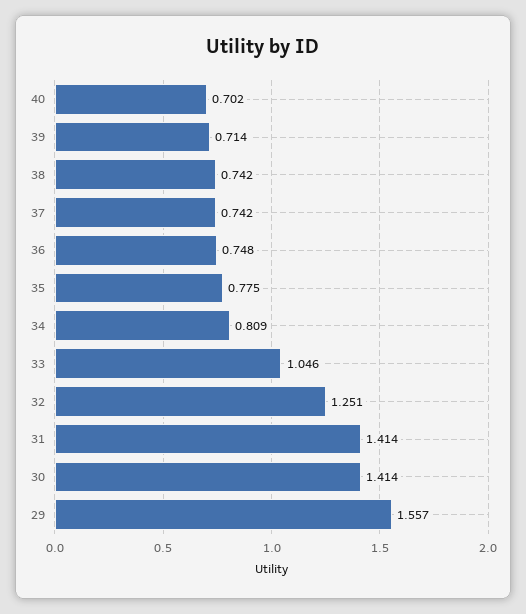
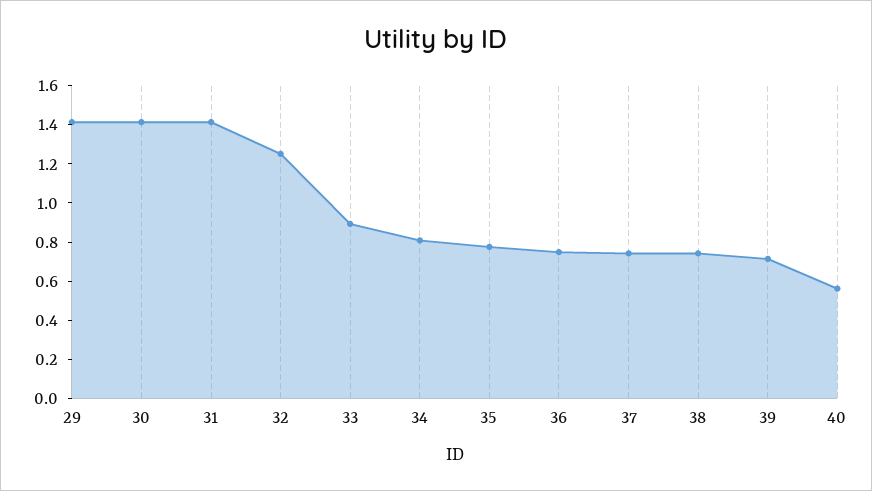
  {
-   "40": 0.702,
+   "40": 0.55,
    "39": 0.714,
    "38": 0.742,
    "37": 0.742,
    "36": 0.748,
    "35": 0.775,
    "34": 0.809,
-   "33": 1.046,
+   "33": 0.9,
    "32": 1.251,
    "31": 1.414,
    "30": 1.414,
-   "29": 1.557
+   "29": 1.4
  }

